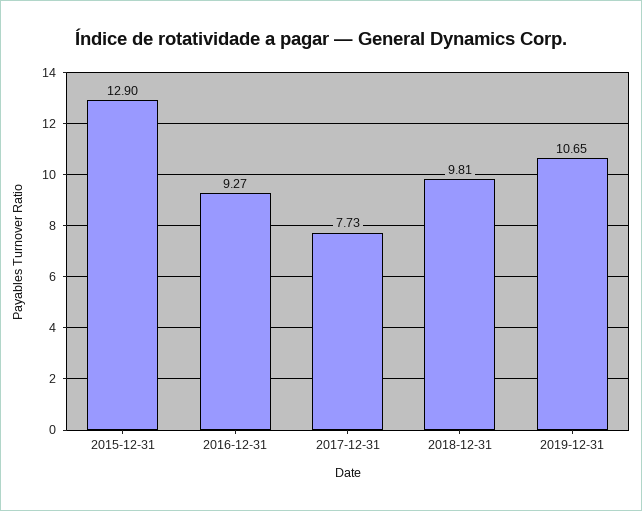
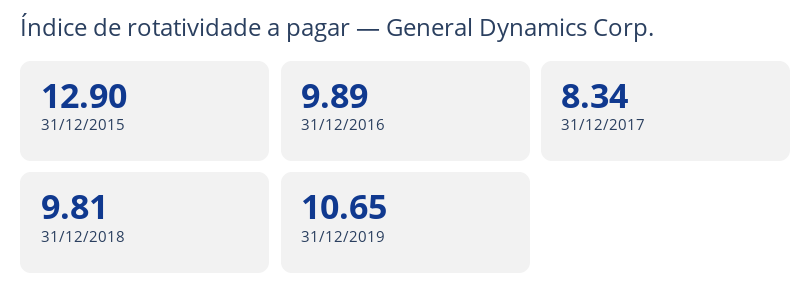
  {
    "2015-12-31": 12.9,
-   "2016-12-31": 9.27,
+   "2016-12-31": 9.89,
-   "2017-12-31": 7.73,
+   "2017-12-31": 8.34,
    "2018-12-31": 9.81,
    "2019-12-31": 10.65
  }

